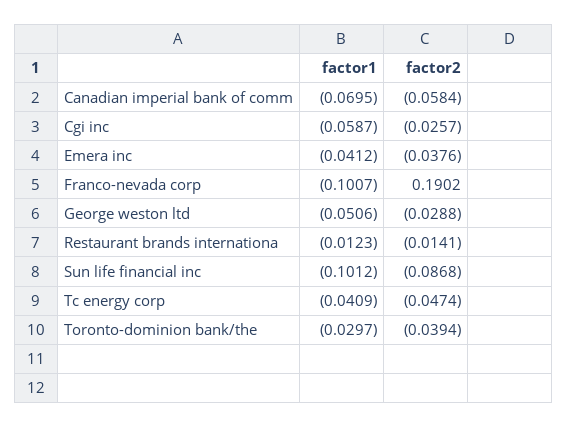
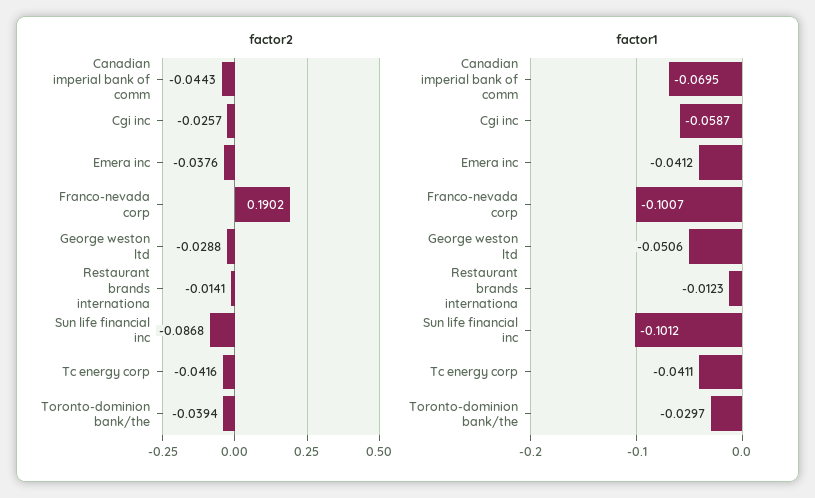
  {
    "factor1": {
      "Canadian imperial bank of comm": -0.0695,
      "Cgi inc": -0.0587,
      "Emera inc": -0.0412,
      "Franco-nevada corp": -0.1007,
      "George weston ltd": -0.0506,
      "Restaurant brands internationa": -0.0123,
      "Sun life financial inc": -0.1012,
-     "Tc energy corp": -0.0409,
+     "Tc energy corp": -0.0411,
      "Toronto-dominion bank/the": -0.0297
    },
    "factor2": {
-     "Canadian imperial bank of comm": -0.0584,
+     "Canadian imperial bank of comm": -0.0443,
      "Cgi inc": -0.0257,
      "Emera inc": -0.0376,
      "Franco-nevada corp": 0.1902,
      "George weston ltd": -0.0288,
      "Restaurant brands internationa": -0.0141,
      "Sun life financial inc": -0.0868,
-     "Tc energy corp": -0.0474,
+     "Tc energy corp": -0.0416,
      "Toronto-dominion bank/the": -0.0394
    }
  }

